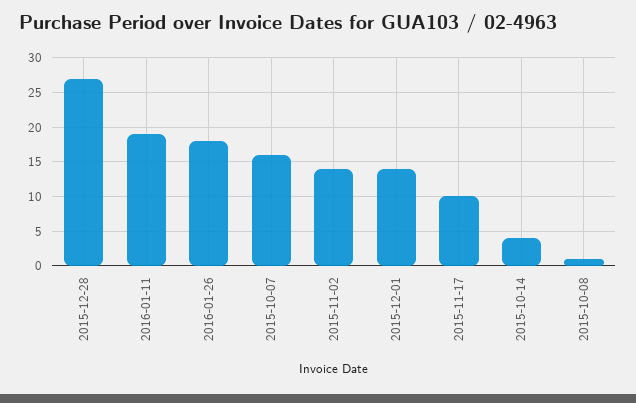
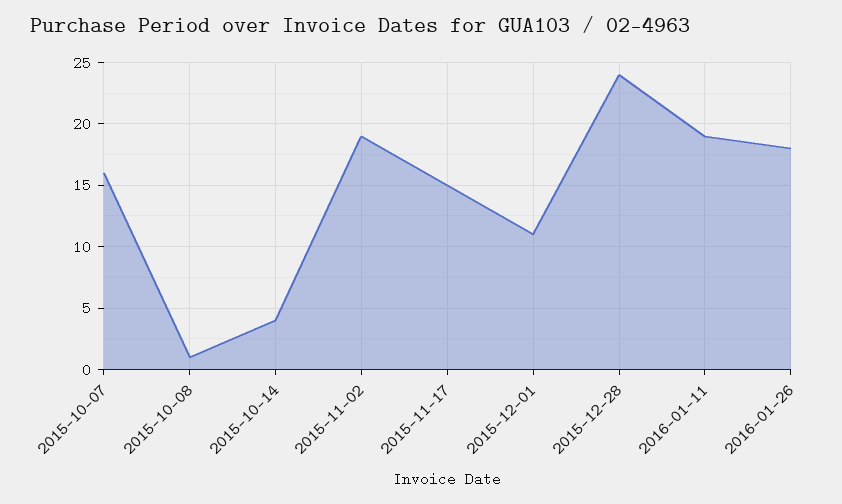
  {
-   "2015-12-28": 27,
+   "2015-12-28": 24,
    "2016-01-11": 19,
    "2016-01-26": 18,
    "2015-10-07": 16,
-   "2015-11-02": 14,
+   "2015-11-02": 19,
-   "2015-12-01": 14,
+   "2015-12-01": 11,
-   "2015-11-17": 10,
+   "2015-11-17": 15,
    "2015-10-14": 4,
    "2015-10-08": 1
  }

